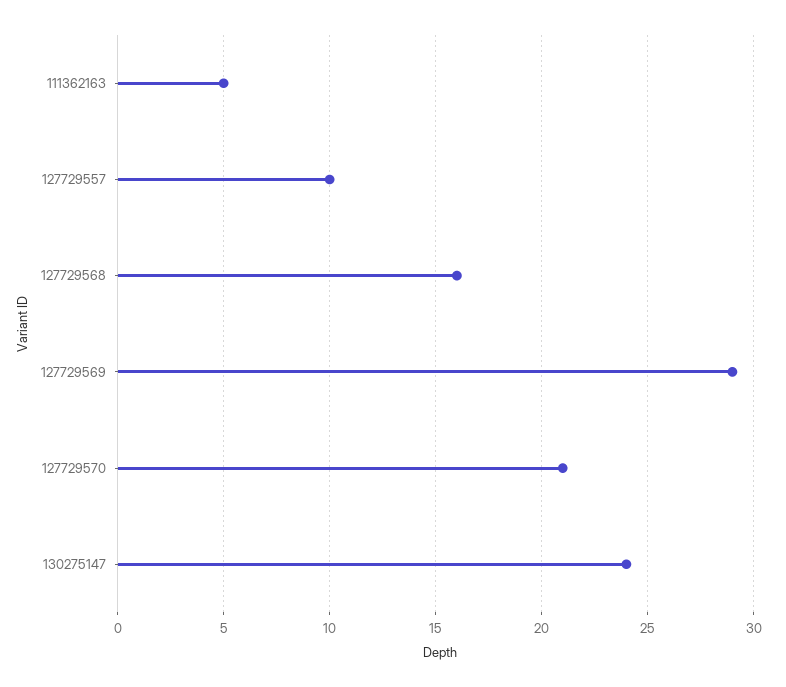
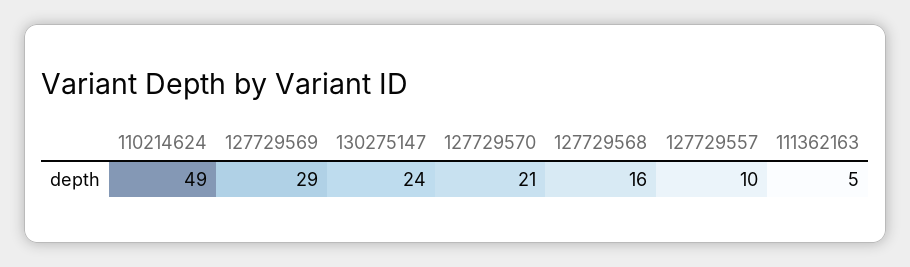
  {
    "111362163": 5,
    "127729557": 10,
    "127729568": 16,
    "127729569": 29,
    "127729570": 21,
-   "130275147": 24
+   "130275147": 24,
+   "110214624": 49
  }

